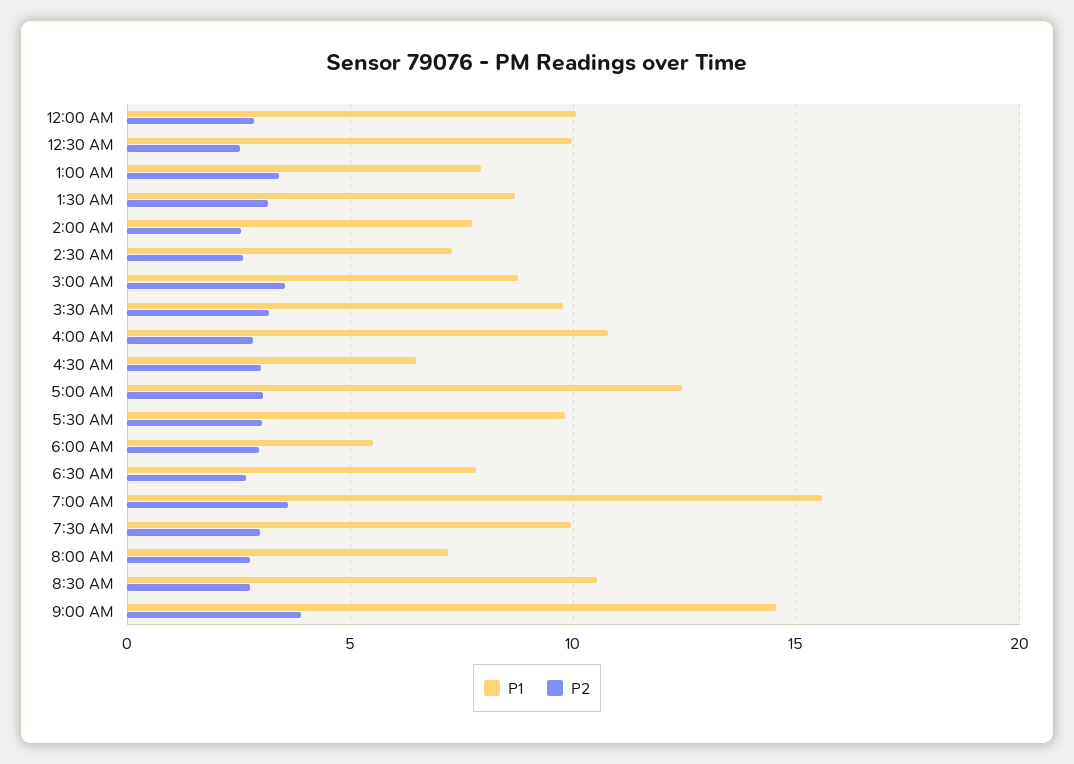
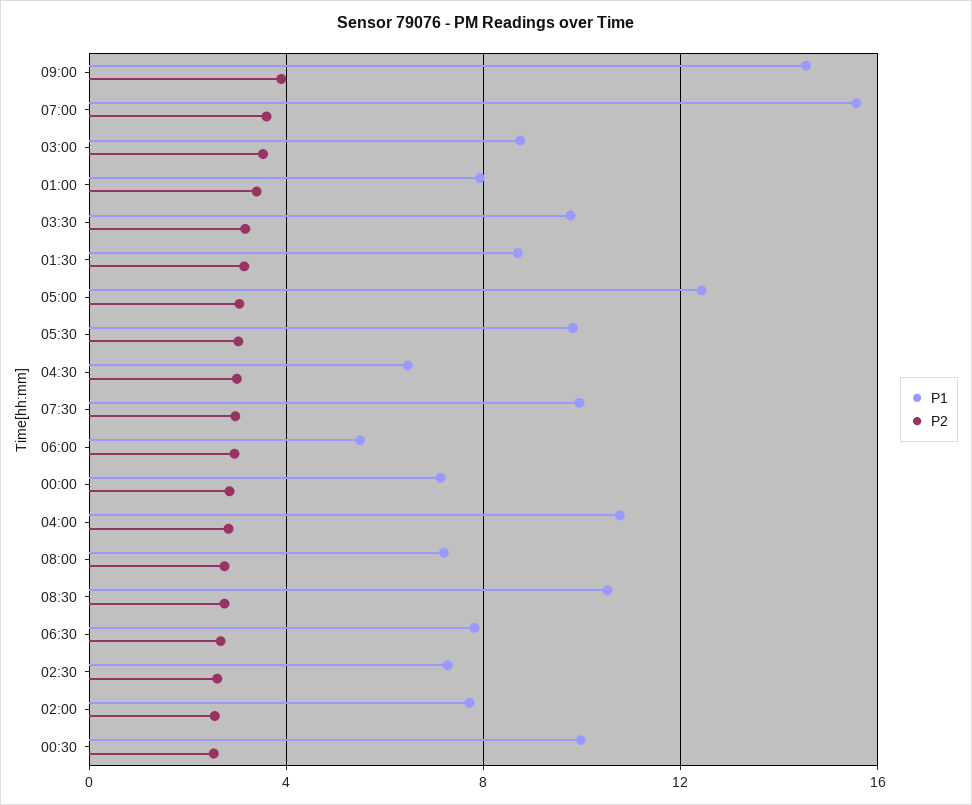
  {
    "P1": {
-     "12:00 AM": 10,
+     "12:00 AM": 7,
      "12:30 AM": 10,
      "1:00 AM": 8,
      "1:30 AM": 8.5,
      "2:00 AM": 7.5,
      "2:30 AM": 7.5,
      "3:00 AM": 9,
      "3:30 AM": 10,
      "4:00 AM": 11,
      "4:30 AM": 6.5,
      "5:00 AM": 12.5,
      "5:30 AM": 10,
      "6:00 AM": 5.5,
      "6:30 AM": 8,
      "7:00 AM": 15.5,
      "7:30 AM": 10,
      "8:00 AM": 7,
      "8:30 AM": 10.5,
      "9:00 AM": 14.5
    },
    "P2": {
      "12:00 AM": 3,
      "12:30 AM": 2.5,
      "1:00 AM": 3.5,
      "1:30 AM": 3,
      "2:00 AM": 2.5,
      "2:30 AM": 2.5,
      "3:00 AM": 3.5,
      "3:30 AM": 3,
      "4:00 AM": 3,
      "4:30 AM": 3,
      "5:00 AM": 3,
      "5:30 AM": 3,
      "6:00 AM": 3,
      "6:30 AM": 2.5,
      "7:00 AM": 3.5,
      "7:30 AM": 3,
      "8:00 AM": 3,
      "8:30 AM": 3,
      "9:00 AM": 4
    }
  }

